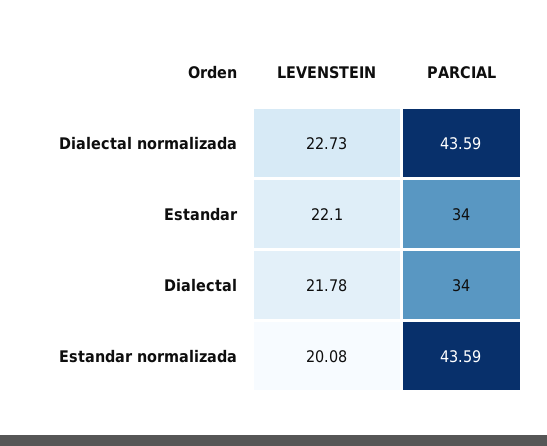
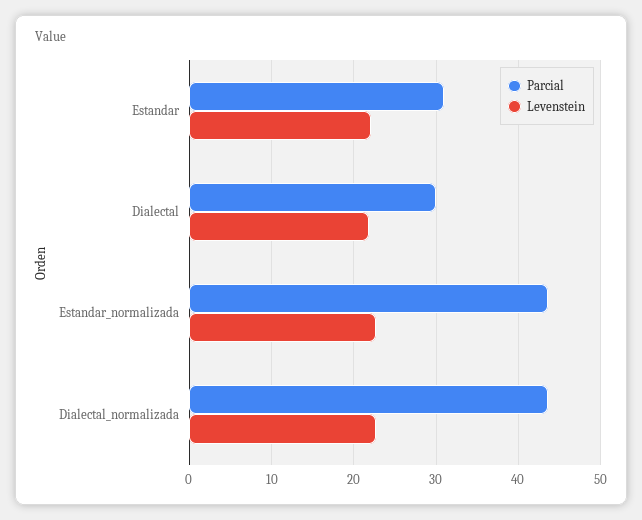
  {
    "LEVENSTEIN": {
      "Dialectal normalizada": 22.73,
      "Estandar": 22.1,
      "Dialectal": 21.78,
-     "Estandar normalizada": 20.08
+     "Estandar normalizada": 23
    },
    "PARCIAL": {
      "Dialectal normalizada": 43.59,
-     "Estandar": 34,
+     "Estandar": 31,
-     "Dialectal": 34,
+     "Dialectal": 30,
      "Estandar normalizada": 43.59
    }
  }

